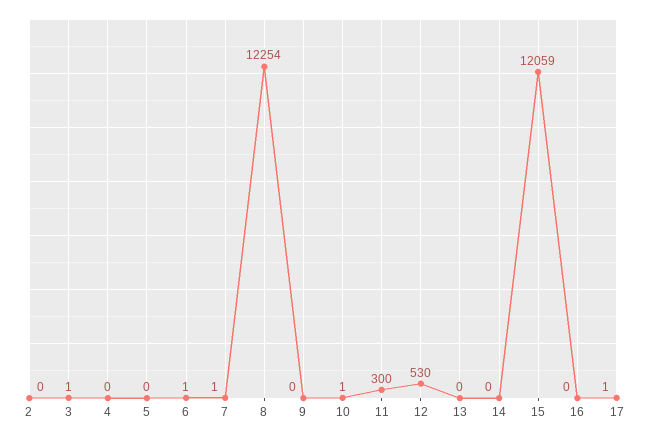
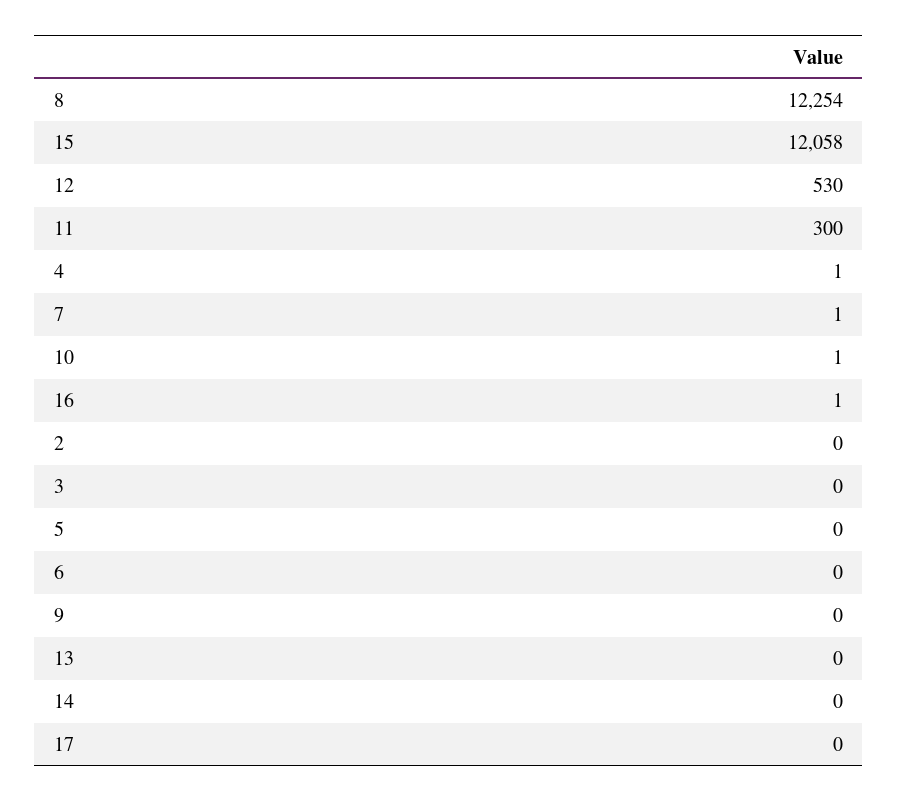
  {
    "2": 0,
-   "3": 1,
+   "3": 0,
-   "4": 0,
+   "4": 1,
    "5": 0,
-   "6": 1,
+   "6": 0,
    "7": 1,
    "8": 12254,
    "9": 0,
    "10": 1,
    "11": 300,
    "12": 530,
    "13": 0,
    "14": 0,
-   "15": 12059,
+   "15": 12058,
-   "16": 0,
+   "16": 1,
-   "17": 1
+   "17": 0
  }

